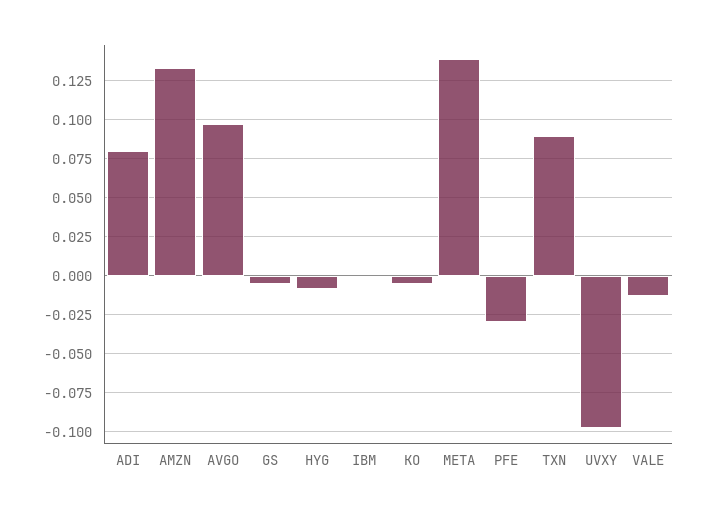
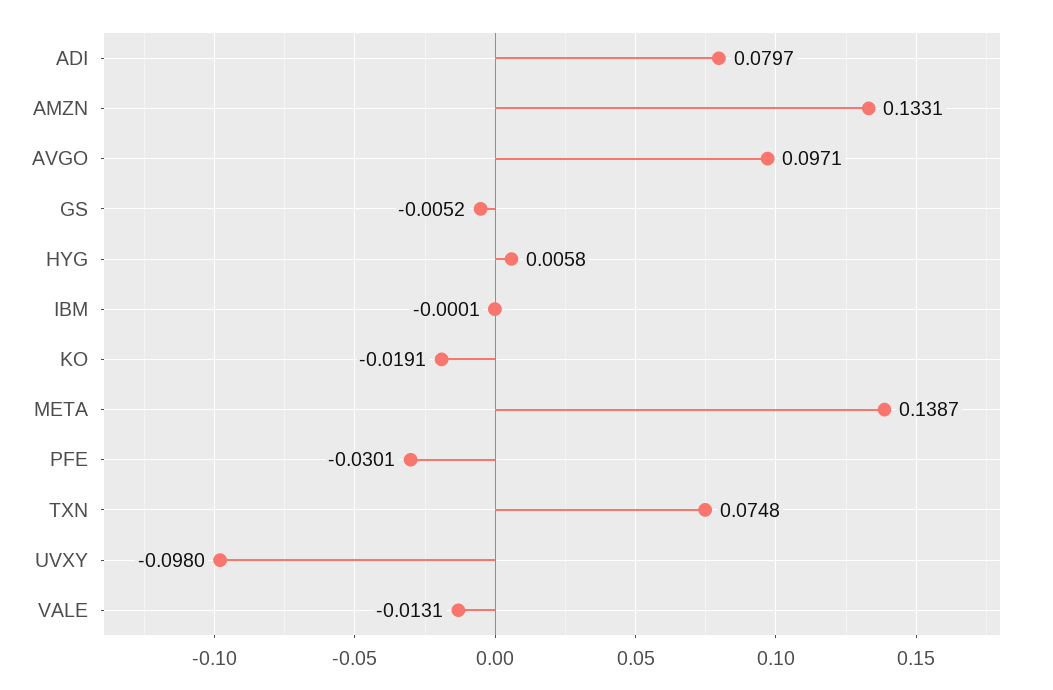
  {
    "ADI": 0.0797,
    "AMZN": 0.1331,
    "AVGO": 0.0971,
    "GS": -0.0052,
-   "HYG": -0.01,
+   "HYG": 0.0058,
    "IBM": -0.0001,
-   "KO": -0.005,
+   "KO": -0.0191,
    "META": 0.1387,
    "PFE": -0.0301,
-   "TXN": 0.09,
+   "TXN": 0.0748,
    "UVXY": -0.098,
    "VALE": -0.0131
  }

